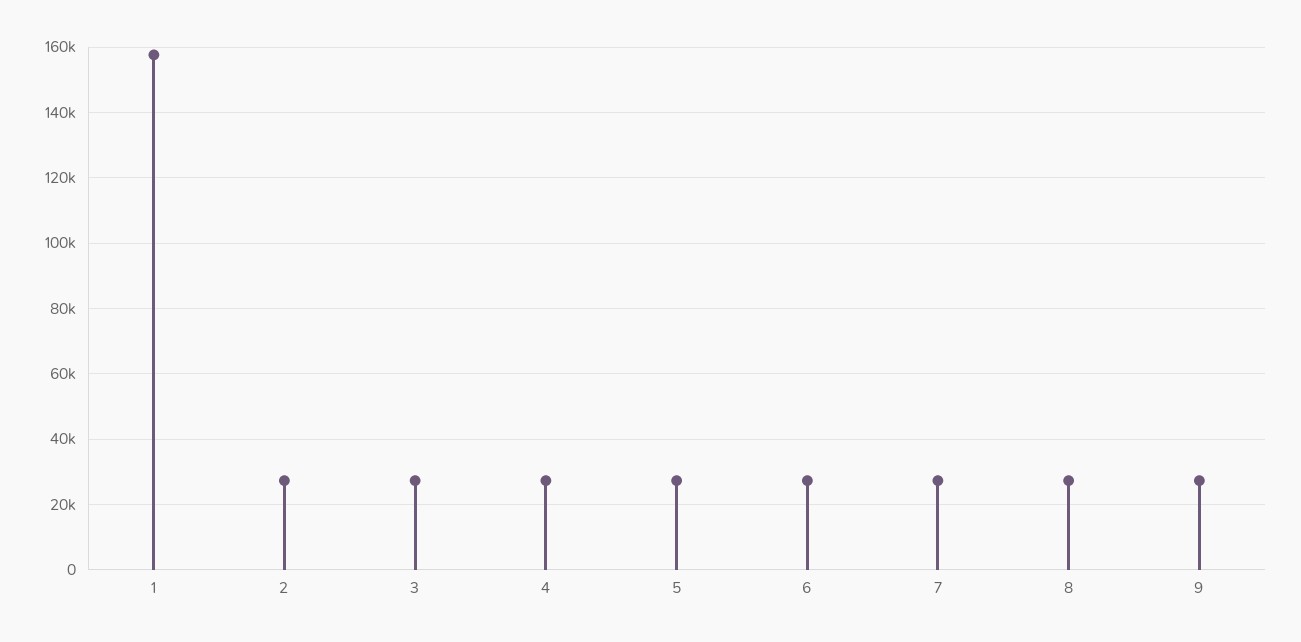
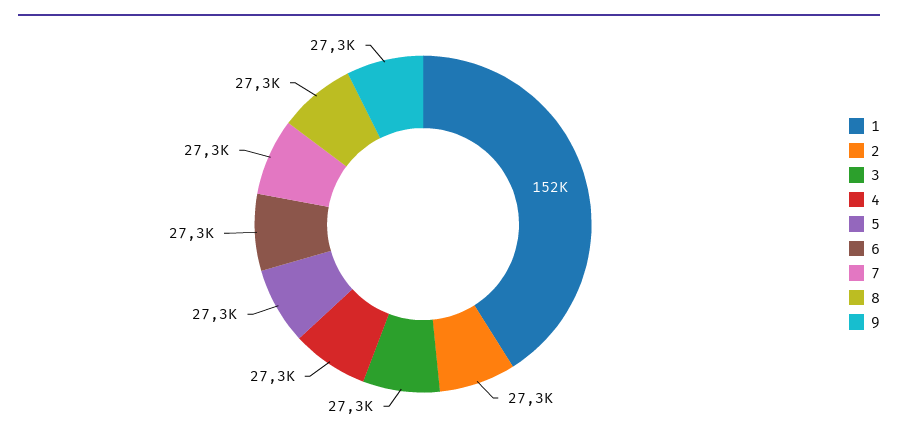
  {
-   "1": 158000,
+   "1": 152000,
    "2": 27300,
    "3": 27300,
    "4": 27300,
    "5": 27300,
    "6": 27300,
    "7": 27300,
    "8": 27300,
    "9": 27300
  }

